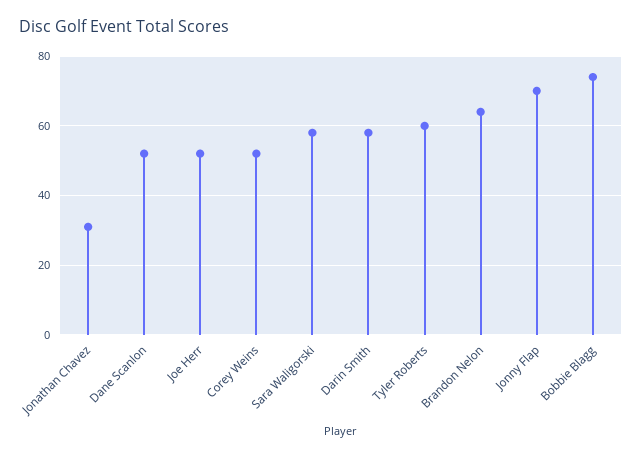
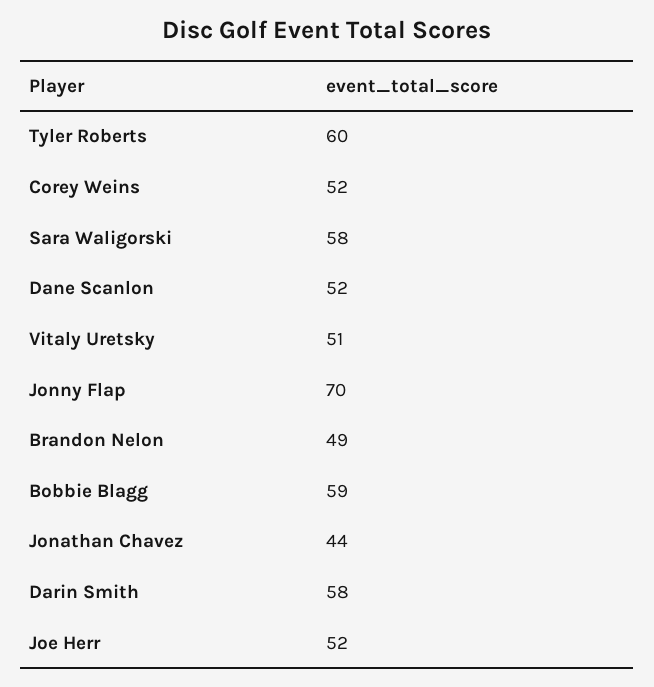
  {
-   "Jonathan Chavez": 30,
+   "Jonathan Chavez": 44,
    "Dane Scanlon": 52,
    "Joe Herr": 52,
    "Corey Weins": 52,
    "Sara Waligorski": 58,
    "Darin Smith": 58,
    "Tyler Roberts": 60,
-   "Brandon Nelon": 65,
+   "Brandon Nelon": 49,
    "Jonny Flap": 70,
-   "Bobbie Blagg": 75
+   "Bobbie Blagg": 59,
+   "Vitaly Uretsky": 51
  }

